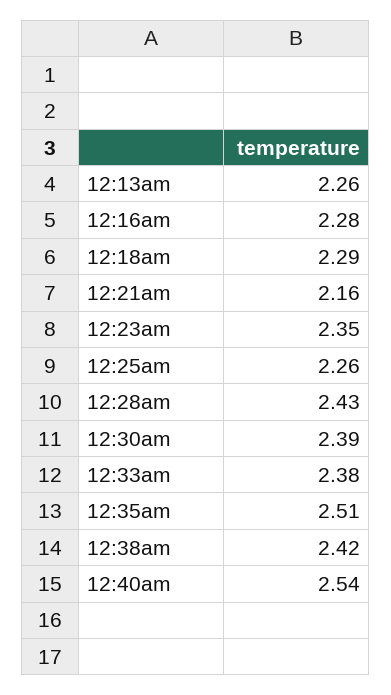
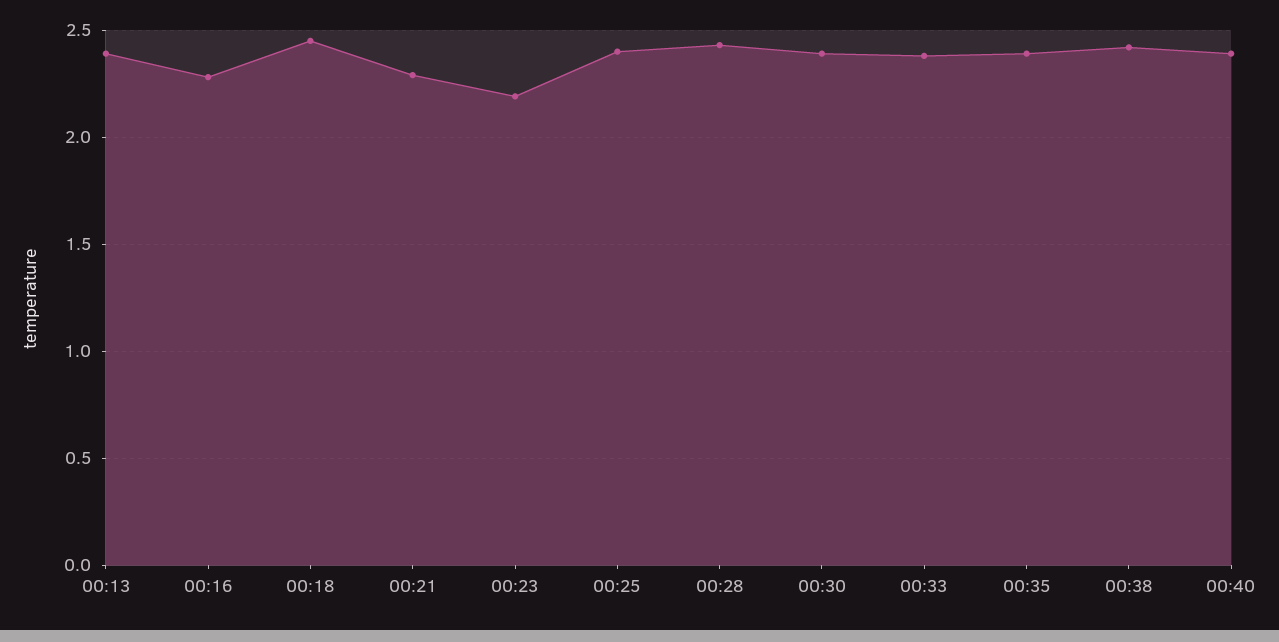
  {
-   "12:13am": 2.26,
+   "12:13am": 2.4,
    "12:16am": 2.28,
-   "12:18am": 2.29,
+   "12:18am": 2.45,
-   "12:21am": 2.16,
+   "12:21am": 2.3,
-   "12:23am": 2.35,
+   "12:23am": 2.2,
-   "12:25am": 2.26,
+   "12:25am": 2.4,
    "12:28am": 2.43,
    "12:30am": 2.39,
    "12:33am": 2.38,
-   "12:35am": 2.51,
+   "12:35am": 2.4,
    "12:38am": 2.42,
-   "12:40am": 2.54
+   "12:40am": 2.4
  }

